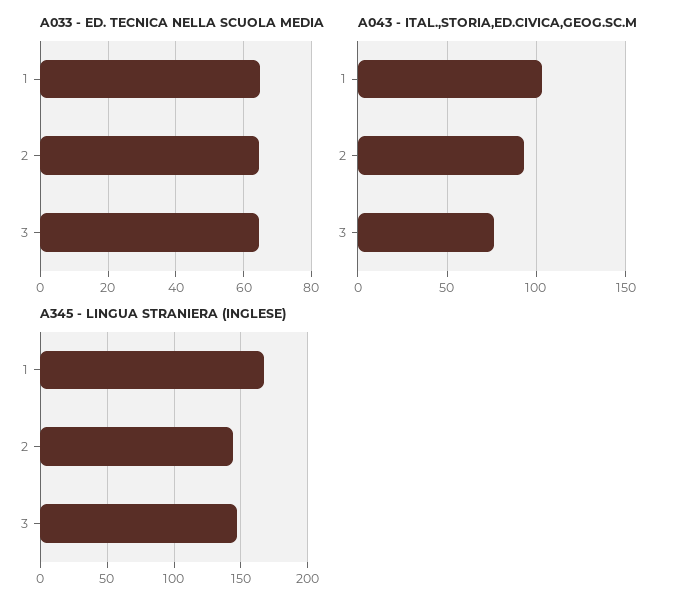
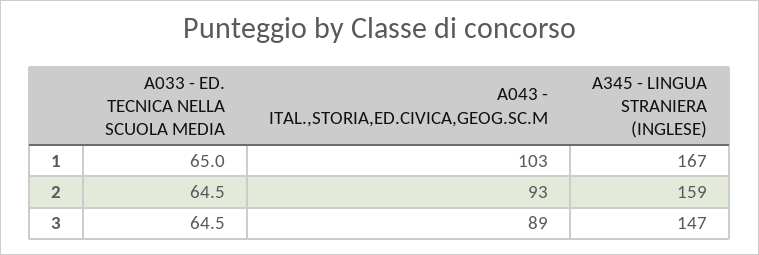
  {
    "A033 - ED. TECNICA NELLA SCUOLA MEDIA": {
      "1": 65,
      "2": 64.5,
      "3": 64.5
    },
    "A043 - ITAL.,STORIA,ED.CIVICA,GEOG.SC.M": {
      "1": 103,
      "2": 93,
-     "3": 75
+     "3": 89
    },
    "A345 - LINGUA STRANIERA (INGLESE)": {
      "1": 167,
-     "2": 145,
+     "2": 159,
      "3": 147
    }
  }

